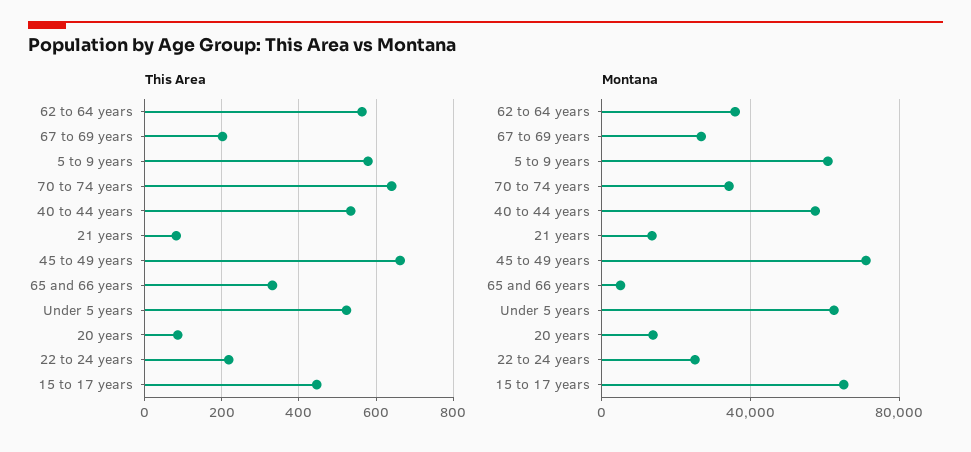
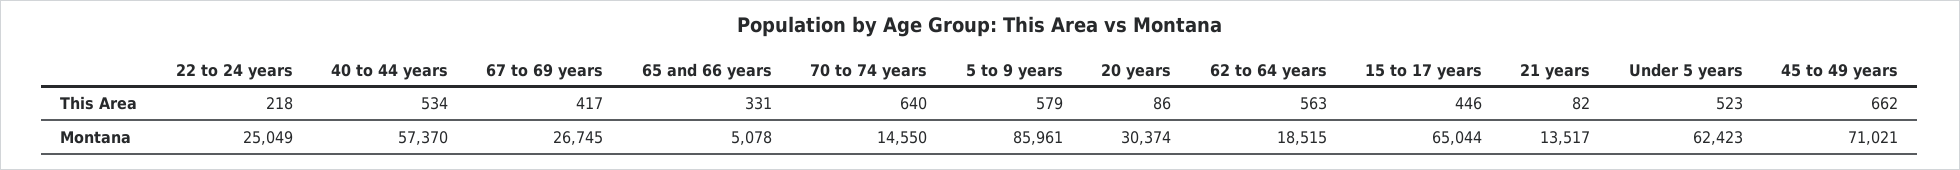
  {
    "This Area": {
      "62 to 64 years": 563,
-     "67 to 69 years": 200,
+     "67 to 69 years": 417,
      "5 to 9 years": 579,
      "70 to 74 years": 640,
      "40 to 44 years": 534,
      "21 years": 82,
      "45 to 49 years": 662,
      "65 and 66 years": 331,
      "Under 5 years": 523,
      "20 years": 86,
      "22 to 24 years": 218,
      "15 to 17 years": 446
    },
    "Montana": {
-     "62 to 64 years": 35000,
+     "62 to 64 years": 18515,
      "67 to 69 years": 26745,
-     "5 to 9 years": 60000,
+     "5 to 9 years": 85961,
-     "70 to 74 years": 35000,
+     "70 to 74 years": 14550,
      "40 to 44 years": 57370,
      "21 years": 13517,
      "45 to 49 years": 71021,
      "65 and 66 years": 5078,
      "Under 5 years": 62423,
-     "20 years": 15000,
+     "20 years": 30374,
      "22 to 24 years": 25049,
      "15 to 17 years": 65044
    }
  }

